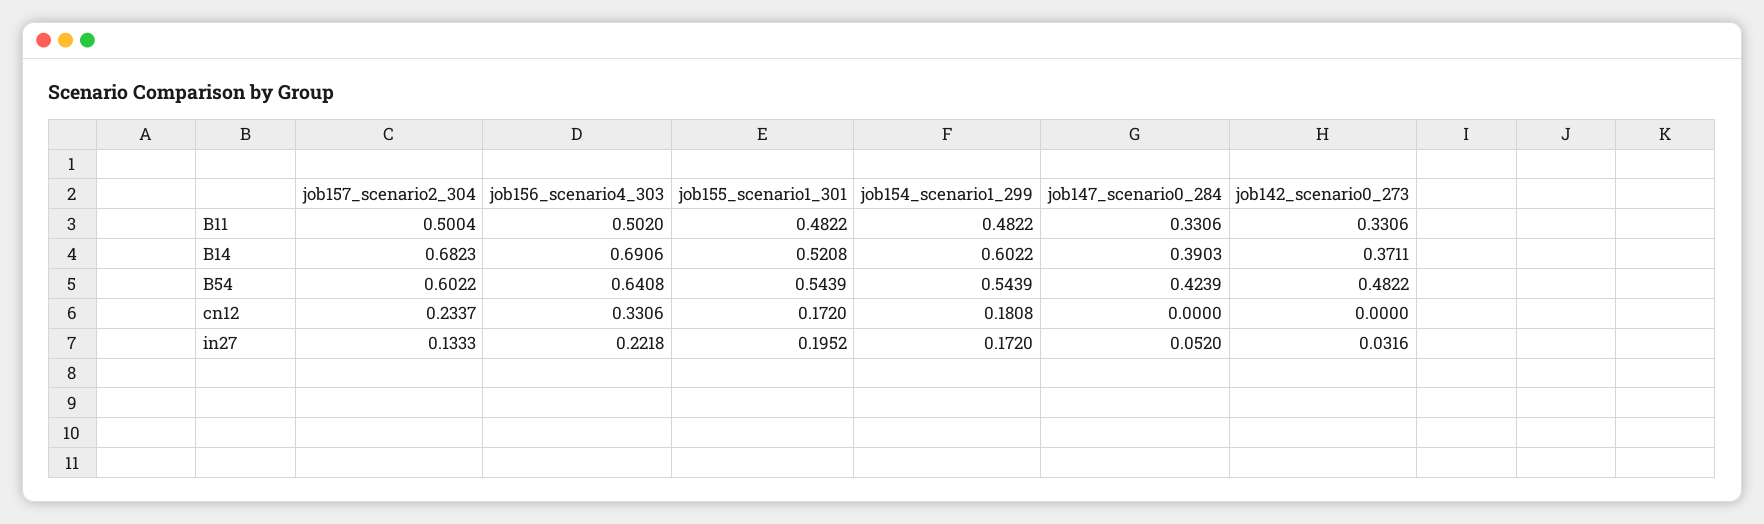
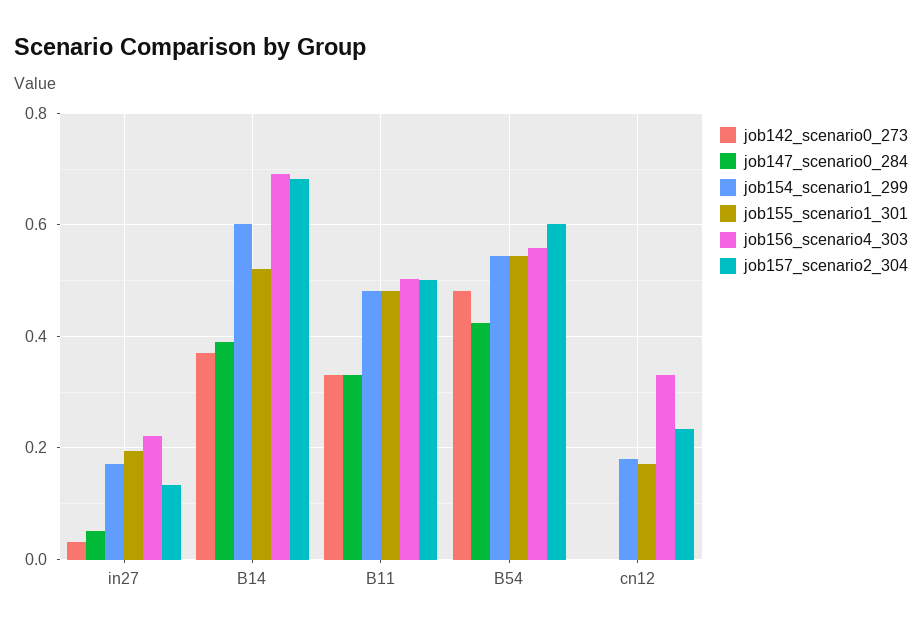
  {
    "job157_scenario2_304": {
      "B11": 0.5004,
      "B14": 0.6823,
      "B54": 0.6022,
      "cn12": 0.2337,
      "in27": 0.1333
    },
    "job156_scenario4_303": {
      "B11": 0.502,
      "B14": 0.6906,
-     "B54": 0.6408,
+     "B54": 0.56,
      "cn12": 0.3306,
      "in27": 0.2218
    },
    "job155_scenario1_301": {
      "B11": 0.4822,
      "B14": 0.5208,
      "B54": 0.5439,
      "cn12": 0.172,
      "in27": 0.1952
    },
    "job154_scenario1_299": {
      "B11": 0.4822,
      "B14": 0.6022,
      "B54": 0.5439,
      "cn12": 0.1808,
      "in27": 0.172
    },
    "job147_scenario0_284": {
      "B11": 0.3306,
      "B14": 0.3903,
      "B54": 0.4239,
      "cn12": 0,
      "in27": 0.052
    },
    "job142_scenario0_273": {
      "B11": 0.3306,
      "B14": 0.3711,
      "B54": 0.4822,
      "cn12": 0,
      "in27": 0.0316
    }
  }

